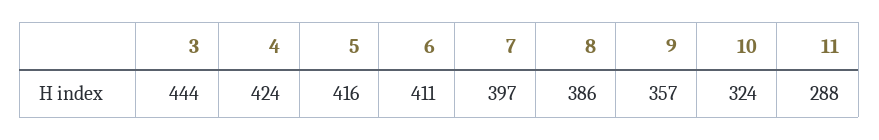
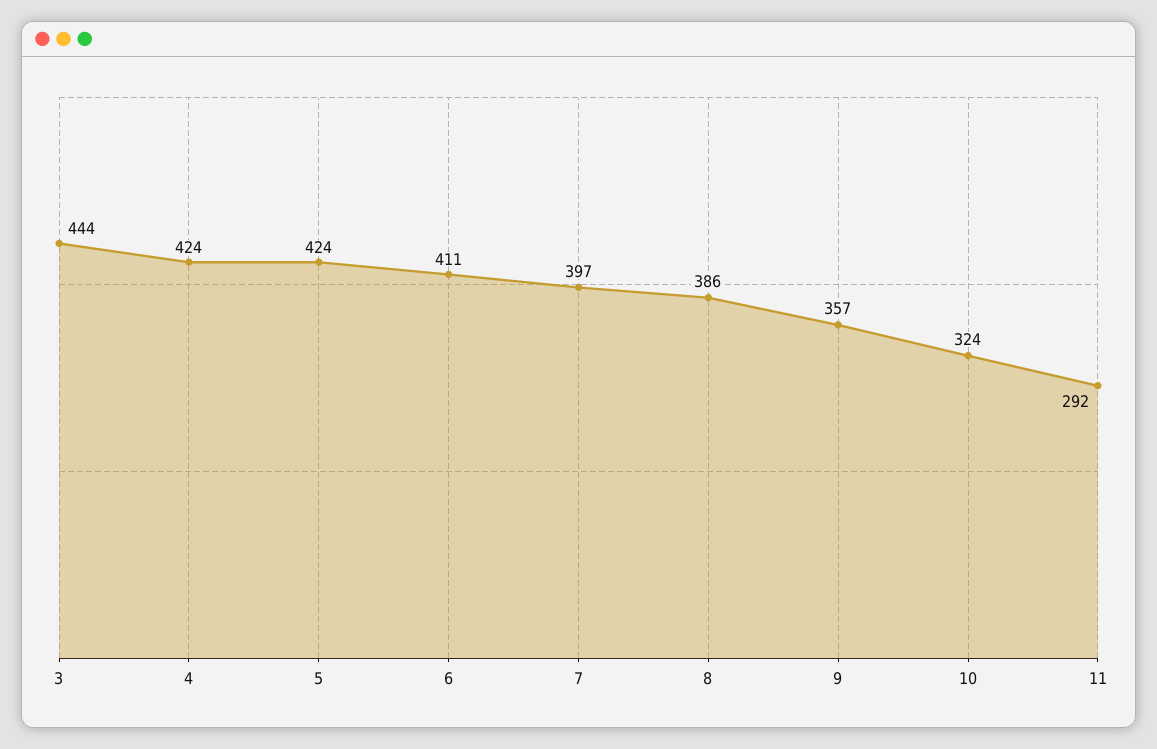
  {
    "3": 444,
    "4": 424,
-   "5": 416,
+   "5": 424,
    "6": 411,
    "7": 397,
    "8": 386,
    "9": 357,
    "10": 324,
-   "11": 288
+   "11": 292
  }

